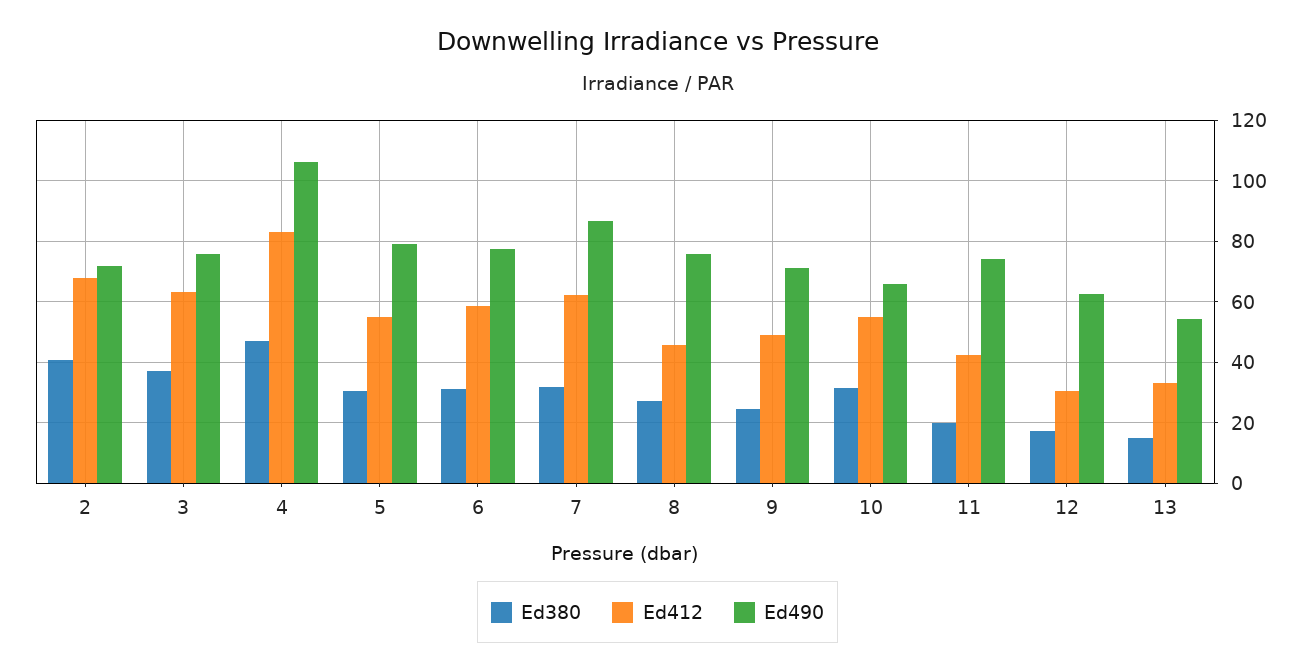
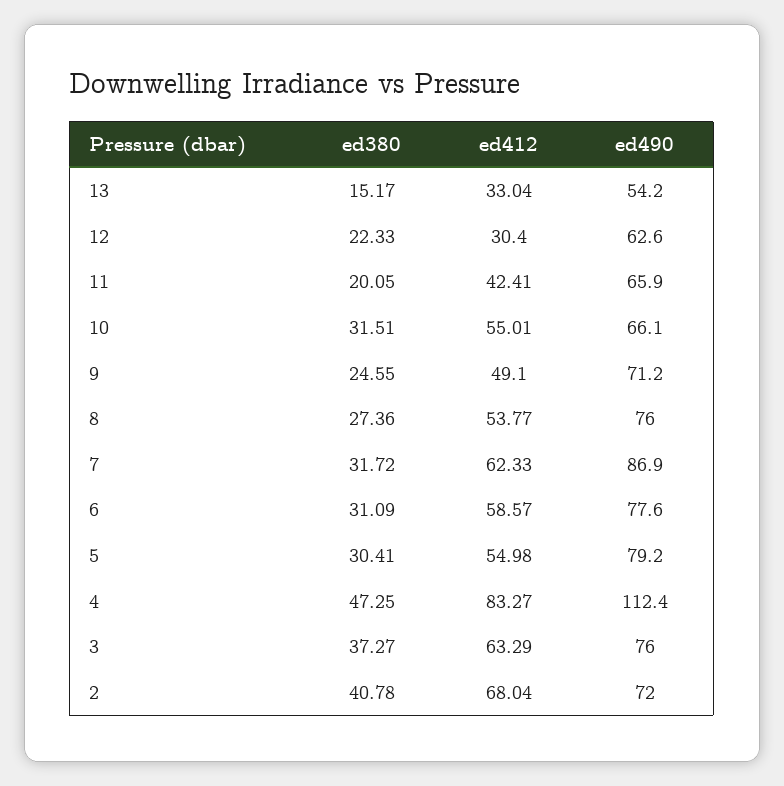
  {
    "Ed380": {
      "2": 40.78,
      "3": 37.27,
      "4": 47.25,
      "5": 30.41,
      "6": 31.09,
      "7": 31.72,
      "8": 27.36,
      "9": 24.55,
      "10": 31.51,
      "11": 20.05,
-     "12": 18,
+     "12": 22.33,
      "13": 15.17
    },
    "Ed412": {
      "2": 68.04,
      "3": 63.29,
      "4": 83.27,
      "5": 54.98,
      "6": 58.57,
      "7": 62.33,
-     "8": 46,
+     "8": 53.77,
      "9": 49.1,
      "10": 55.01,
      "11": 42.41,
      "12": 30.4,
      "13": 33.04
    },
    "Ed490": {
      "2": 72,
      "3": 76,
-     "4": 106,
+     "4": 112.4,
      "5": 79.2,
      "6": 77.6,
      "7": 86.9,
      "8": 76,
      "9": 71.2,
      "10": 66.1,
-     "11": 74,
+     "11": 65.9,
      "12": 62.6,
      "13": 54.2
    }
  }

